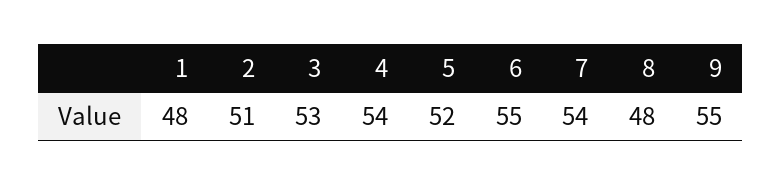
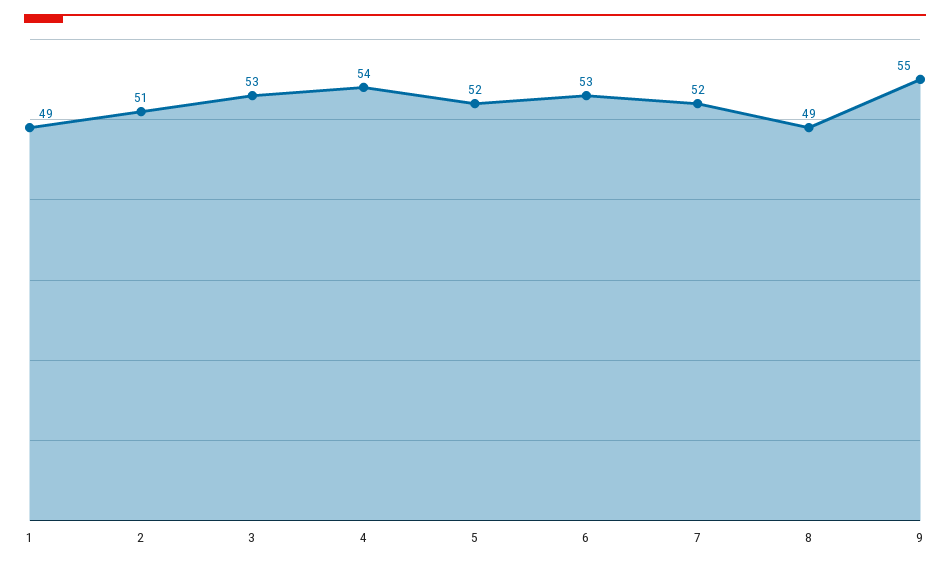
  {
-   "1": 48,
+   "1": 49,
    "2": 51,
    "3": 53,
    "4": 54,
    "5": 52,
-   "6": 55,
+   "6": 53,
-   "7": 54,
+   "7": 52,
-   "8": 48,
+   "8": 49,
    "9": 55
  }

